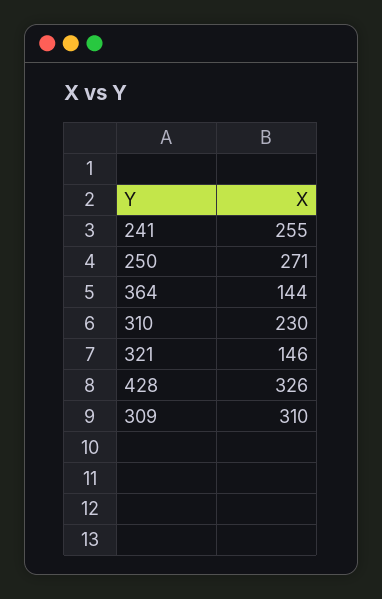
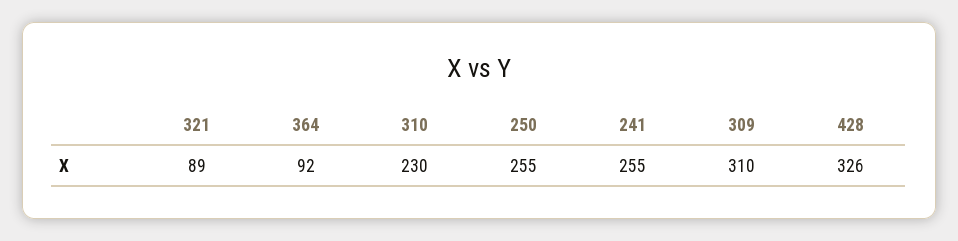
  {
    "241": 255,
-   "250": 271,
+   "250": 255,
-   "364": 144,
+   "364": 92,
    "310": 230,
-   "321": 146,
+   "321": 89,
    "428": 326,
    "309": 310
  }

